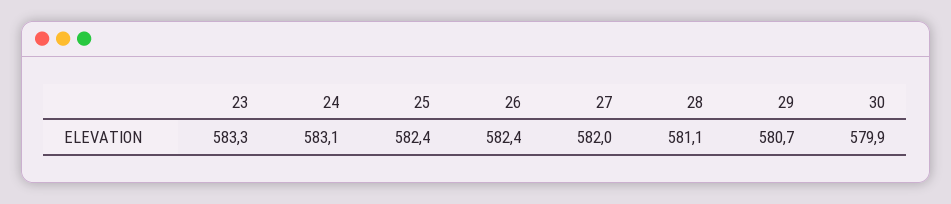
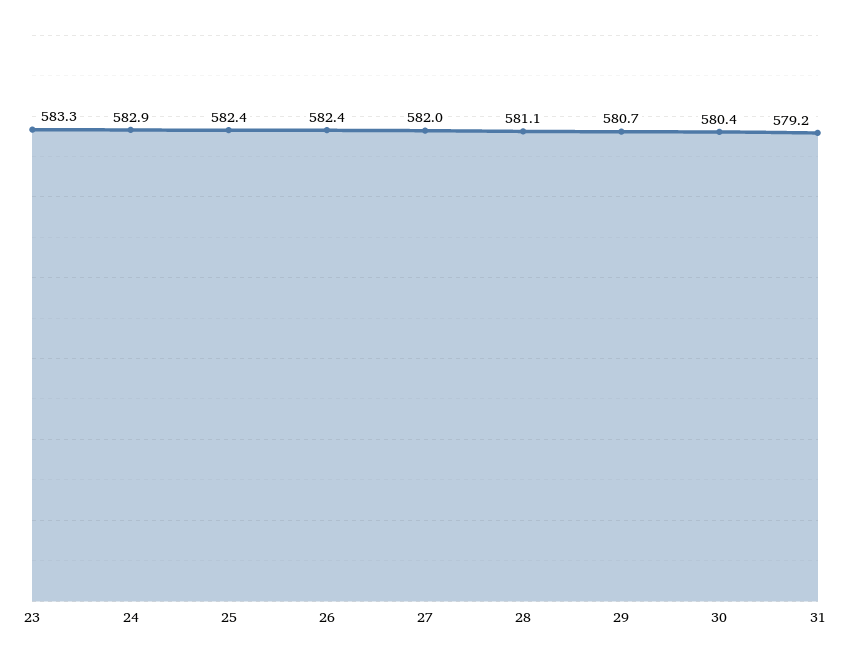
  {
    "23": 583.3,
-   "24": 583.1,
+   "24": 582.9,
    "25": 582.4,
    "26": 582.4,
    "27": 582,
    "28": 581.1,
    "29": 580.7,
-   "30": 579.9
+   "30": 580.4,
+   "31": 579.2
  }

